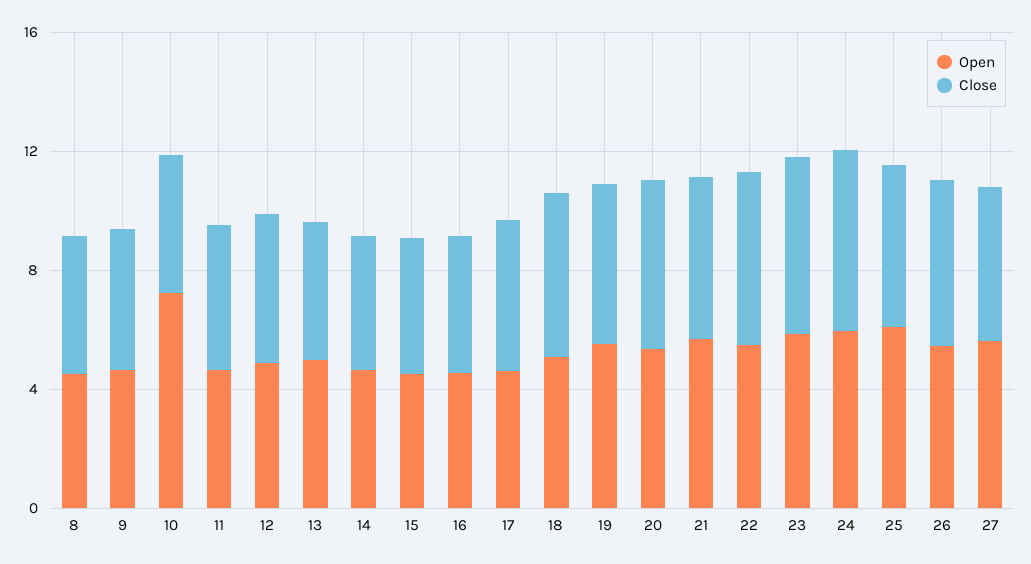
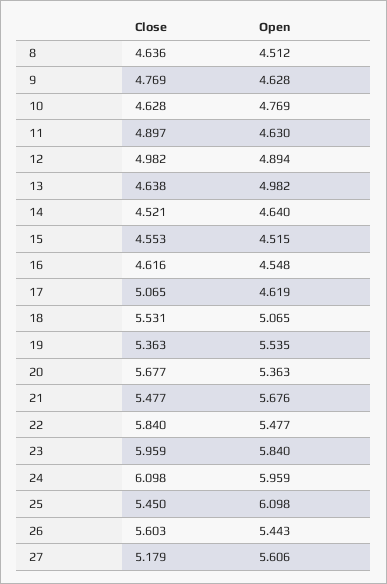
  {
    "Open": {
      "8": 4.512,
      "9": 4.628,
-     "10": 7,
+     "10": 4.769,
      "11": 4.63,
      "12": 4.894,
      "13": 4.982,
      "14": 4.64,
      "15": 4.515,
      "16": 4.548,
      "17": 4.619,
      "18": 5.065,
      "19": 5.535,
      "20": 5.363,
      "21": 5.676,
      "22": 5.477,
      "23": 5.84,
      "24": 5.959,
      "25": 6.098,
      "26": 5.443,
      "27": 5.606
    },
    "Close": {
      "8": 4.636,
      "9": 4.769,
      "10": 4.628,
      "11": 4.897,
      "12": 4.982,
      "13": 4.638,
      "14": 4.521,
      "15": 4.553,
      "16": 4.616,
      "17": 5.065,
      "18": 5.531,
      "19": 5.363,
      "20": 5.677,
      "21": 5.477,
      "22": 5.84,
      "23": 5.959,
      "24": 6.098,
      "25": 5.45,
      "26": 5.603,
      "27": 5.179
    }
  }

